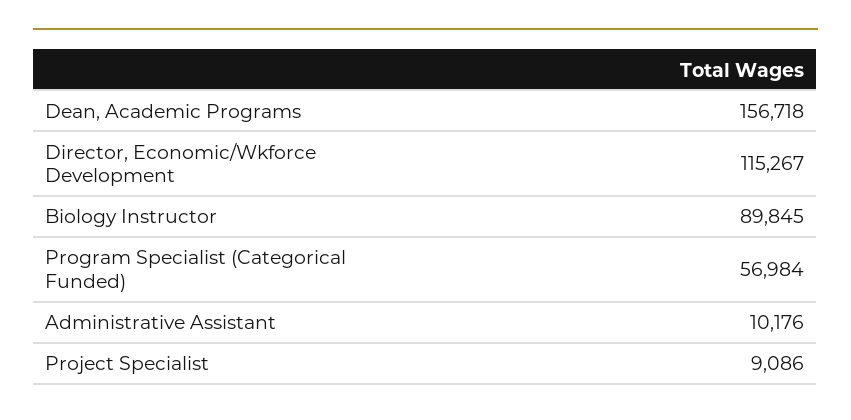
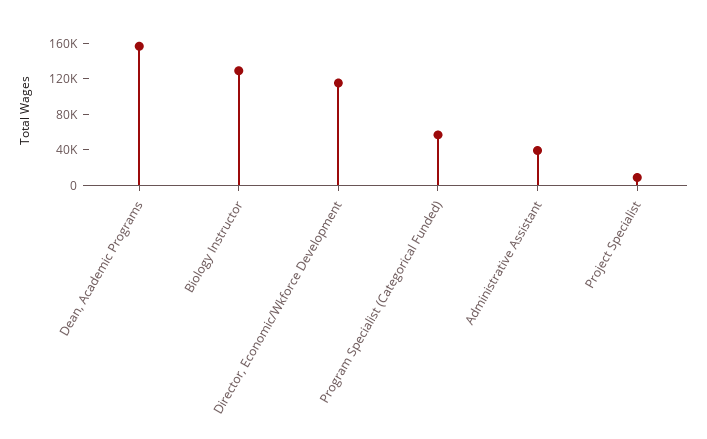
  {
    "Dean, Academic Programs": 156718,
    "Director, Economic/Wkforce Development": 115267,
-   "Biology Instructor": 89845,
+   "Biology Instructor": 130000,
    "Program Specialist (Categorical Funded)": 56984,
-   "Administrative Assistant": 10176,
+   "Administrative Assistant": 40000,
    "Project Specialist": 9086
  }

